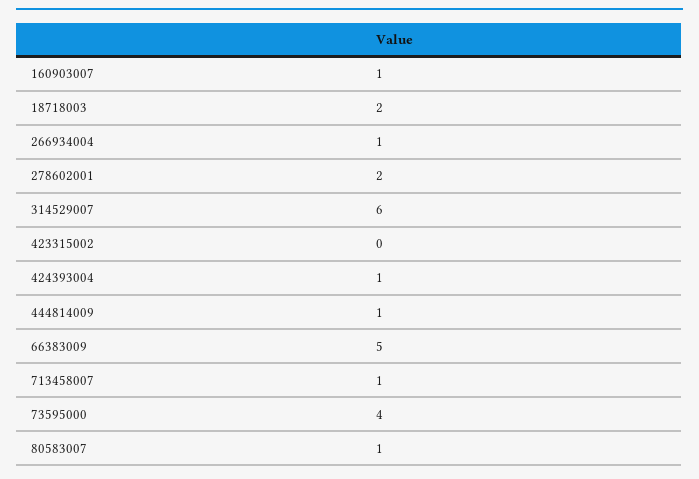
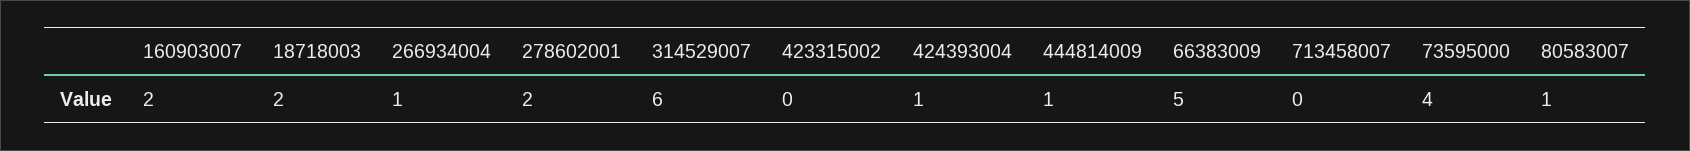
  {
-   "160903007": 1,
+   "160903007": 2,
    "18718003": 2,
    "266934004": 1,
    "278602001": 2,
    "314529007": 6,
    "423315002": 0,
    "424393004": 1,
    "444814009": 1,
    "66383009": 5,
-   "713458007": 1,
+   "713458007": 0,
    "73595000": 4,
    "80583007": 1
  }

